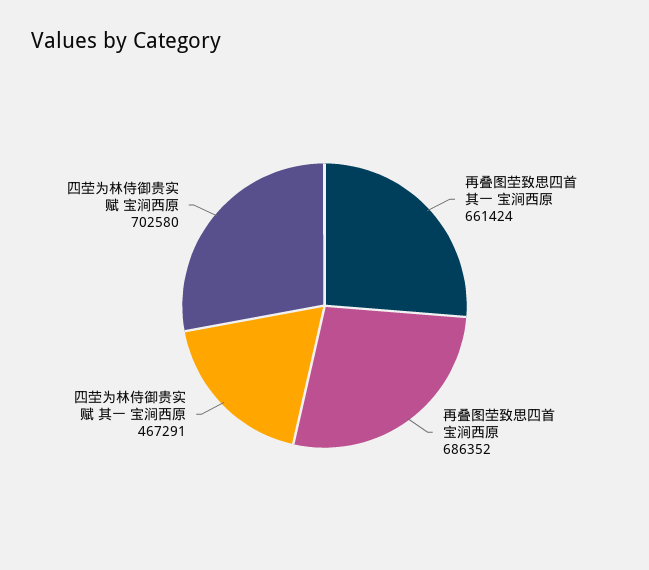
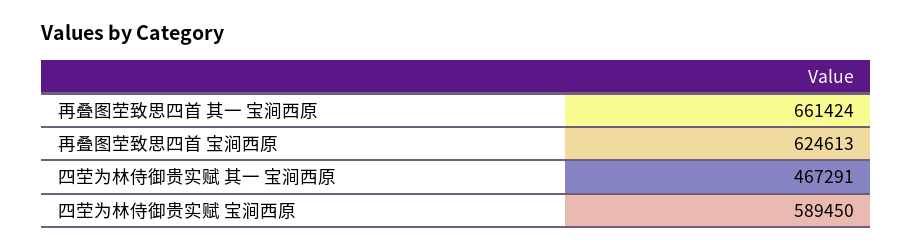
  {
    "再叠图茔致思四首 其一 宝涧西原": 661424,
-   "再叠图茔致思四首 宝涧西原": 686352,
+   "再叠图茔致思四首 宝涧西原": 624613,
    "四茔为林侍御贵实赋 其一 宝涧西原": 467291,
-   "四茔为林侍御贵实赋 宝涧西原": 702580
+   "四茔为林侍御贵实赋 宝涧西原": 589450
  }

